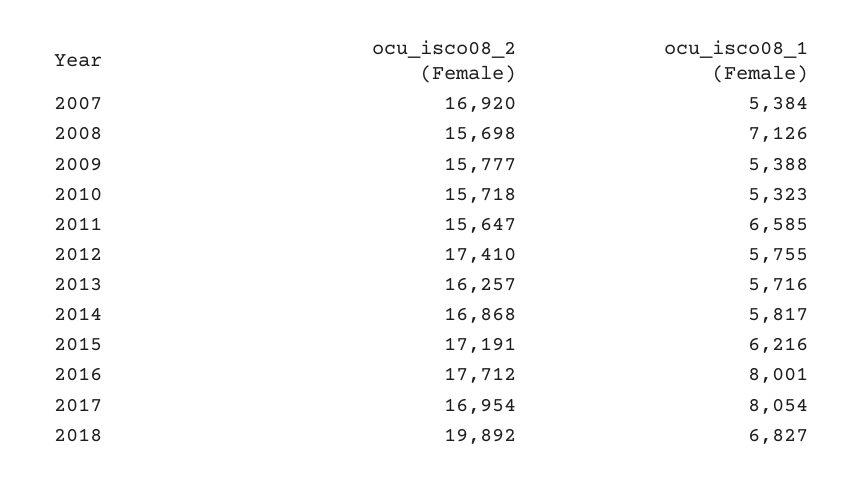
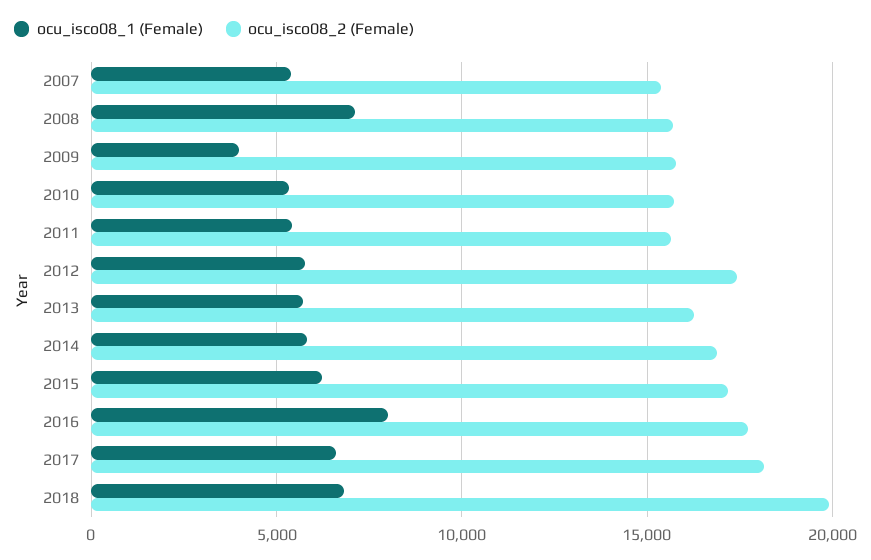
  {
    "ocu_isco08_2 (Female)": {
-     "2007": 16920,
+     "2007": 15500,
      "2008": 15698,
      "2009": 15777,
      "2010": 15718,
      "2011": 15647,
      "2012": 17410,
      "2013": 16257,
      "2014": 16868,
      "2015": 17191,
      "2016": 17712,
-     "2017": 16954,
+     "2017": 18000,
      "2018": 19892
    },
    "ocu_isco08_1 (Female)": {
      "2007": 5384,
      "2008": 7126,
-     "2009": 5388,
+     "2009": 4000,
      "2010": 5323,
-     "2011": 6585,
+     "2011": 5500,
      "2012": 5755,
      "2013": 5716,
      "2014": 5817,
      "2015": 6216,
      "2016": 8001,
-     "2017": 8054,
+     "2017": 6500,
      "2018": 6827
    }
  }

